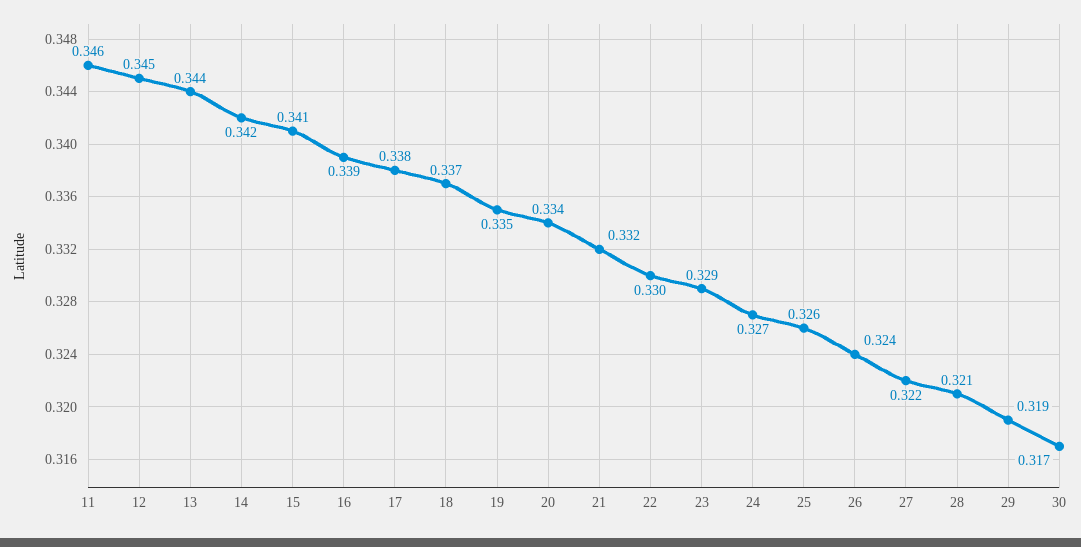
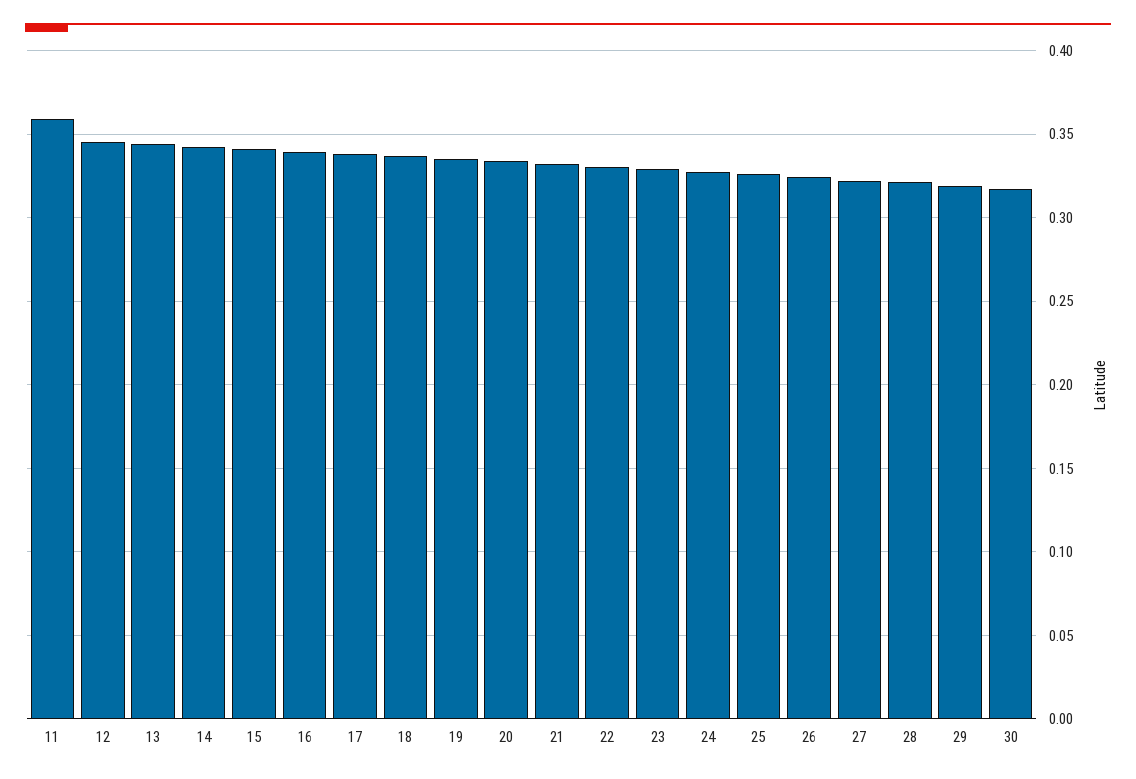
  {
-   "11": 0.346,
+   "11": 0.36,
    "12": 0.345,
    "13": 0.344,
    "14": 0.342,
    "15": 0.341,
    "16": 0.339,
    "17": 0.338,
    "18": 0.337,
    "19": 0.335,
    "20": 0.334,
    "21": 0.332,
    "22": 0.33,
    "23": 0.329,
    "24": 0.327,
    "25": 0.326,
    "26": 0.324,
    "27": 0.322,
    "28": 0.321,
    "29": 0.319,
    "30": 0.317
  }

